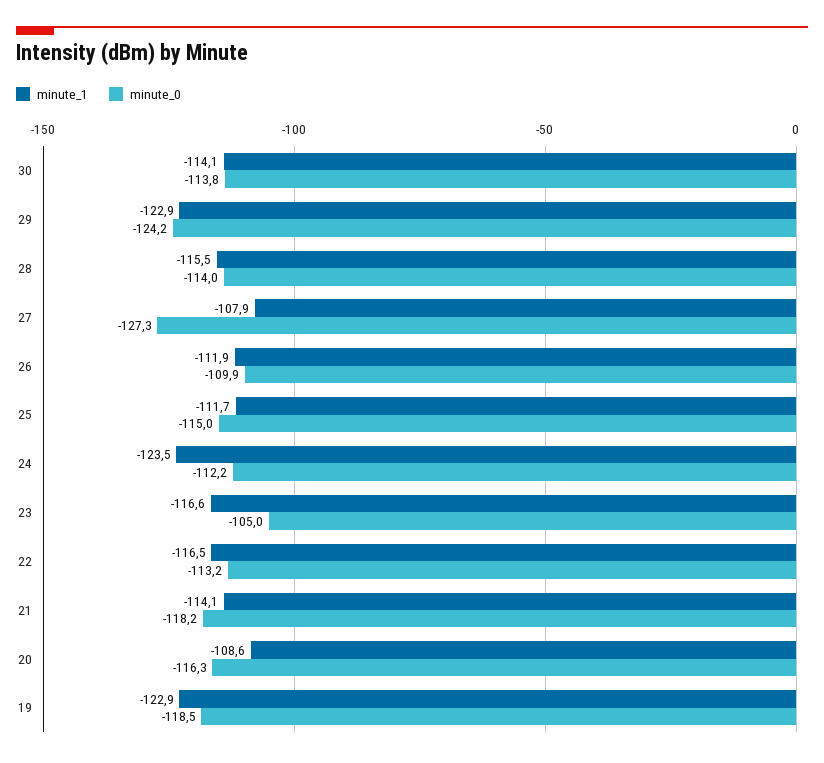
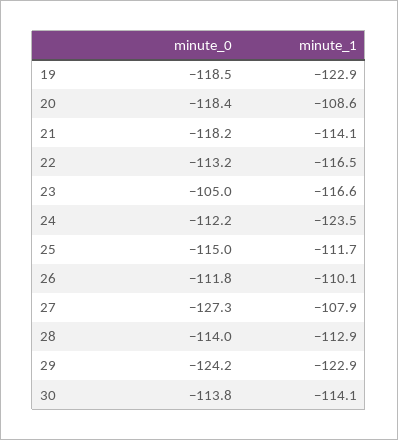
  {
    "minute_1": {
      "30": -114.1,
      "29": -122.9,
-     "28": -115.5,
+     "28": -112.9,
      "27": -107.9,
-     "26": -111.9,
+     "26": -110.1,
      "25": -111.7,
      "24": -123.5,
      "23": -116.6,
      "22": -116.5,
      "21": -114.1,
      "20": -108.6,
      "19": -122.9
    },
    "minute_0": {
      "30": -113.8,
      "29": -124.2,
      "28": -114,
      "27": -127.3,
-     "26": -109.9,
+     "26": -111.8,
      "25": -115,
      "24": -112.2,
      "23": -105,
      "22": -113.2,
      "21": -118.2,
-     "20": -116.3,
+     "20": -118.4,
      "19": -118.5
    }
  }

